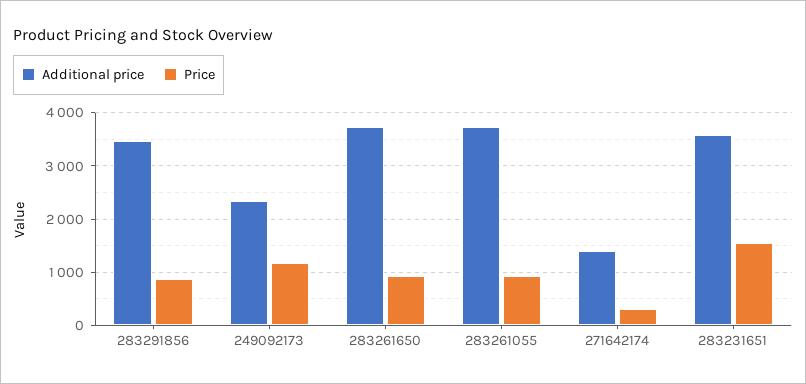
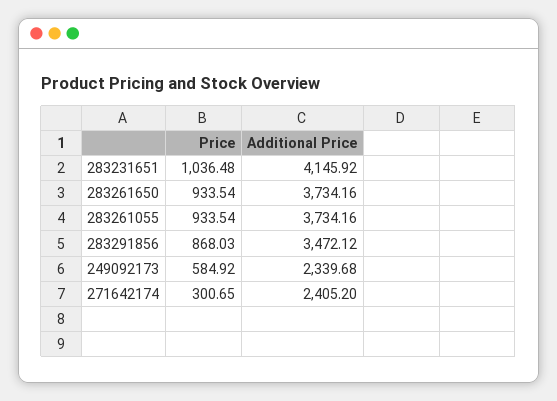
  {
    "Additional price": {
      "283291856": 3472.12,
      "249092173": 2339.68,
      "283261650": 3734.16,
      "283261055": 3734.16,
-     "271642174": 1400,
+     "271642174": 2405.2,
-     "283231651": 3600
+     "283231651": 4145.92
    },
    "Price": {
      "283291856": 868.03,
-     "249092173": 1200,
+     "249092173": 584.92,
      "283261650": 933.54,
      "283261055": 933.54,
      "271642174": 300.65,
-     "283231651": 1600
+     "283231651": 1036.48
    }
  }

